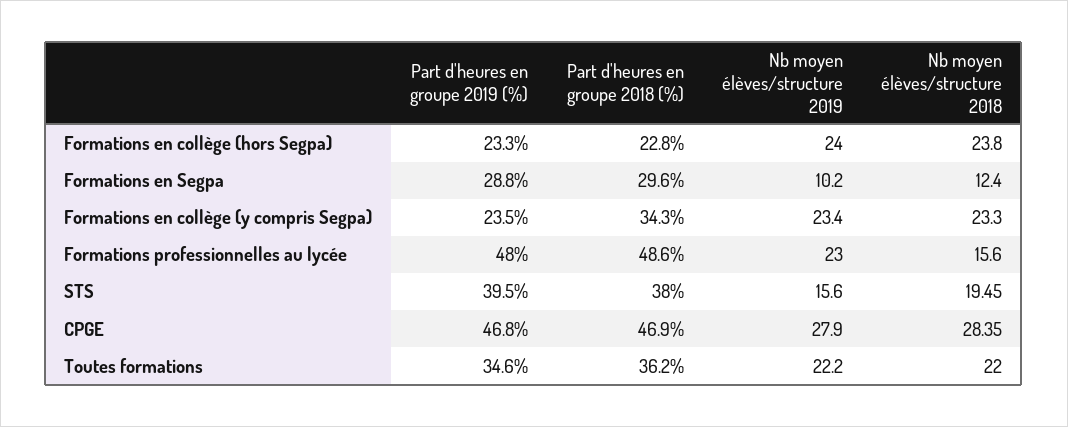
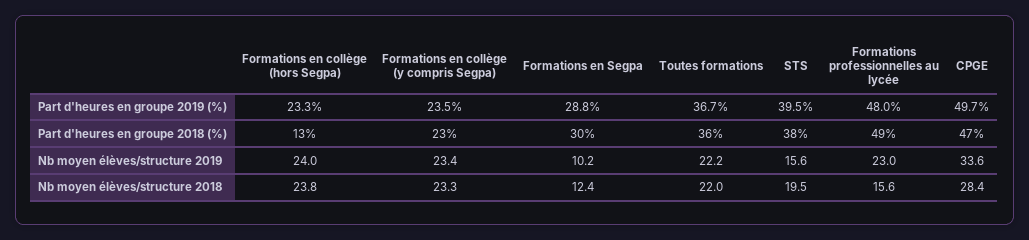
  {
    "Part d'heures en groupe 2019 (%)": {
      "Formations en collège (hors Segpa)": 23.3,
      "Formations en Segpa": 28.8,
      "Formations en collège (y compris Segpa)": 23.5,
      "Formations professionnelles au lycée": 48,
      "STS": 39.5,
-     "CPGE": 46.8,
+     "CPGE": 49.7,
-     "Toutes formations": 34.6
+     "Toutes formations": 36.7
    },
    "Part d'heures en groupe 2018 (%)": {
-     "Formations en collège (hors Segpa)": 22.8,
+     "Formations en collège (hors Segpa)": 13,
      "Formations en Segpa": 29.6,
-     "Formations en collège (y compris Segpa)": 34.3,
+     "Formations en collège (y compris Segpa)": 23,
      "Formations professionnelles au lycée": 48.6,
      "STS": 38,
      "CPGE": 46.9,
      "Toutes formations": 36.2
    },
    "Nb moyen élèves/structure 2019": {
      "Formations en collège (hors Segpa)": 24,
      "Formations en Segpa": 10.2,
      "Formations en collège (y compris Segpa)": 23.4,
      "Formations professionnelles au lycée": 23,
      "STS": 15.6,
-     "CPGE": 27.9,
+     "CPGE": 33.6,
      "Toutes formations": 22.2
    },
    "Nb moyen élèves/structure 2018": {
      "Formations en collège (hors Segpa)": 23.8,
      "Formations en Segpa": 12.4,
      "Formations en collège (y compris Segpa)": 23.3,
      "Formations professionnelles au lycée": 15.6,
      "STS": 19.45,
      "CPGE": 28.35,
      "Toutes formations": 22
    }
  }

